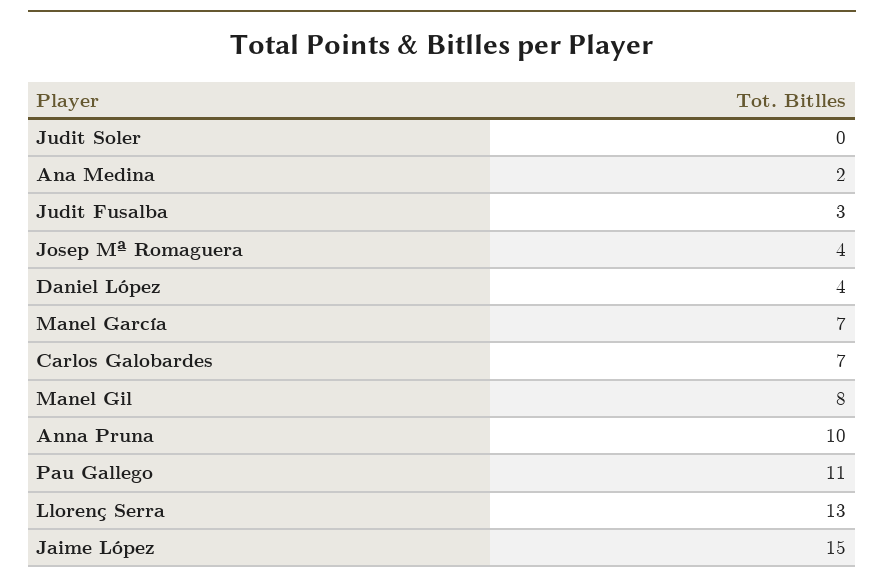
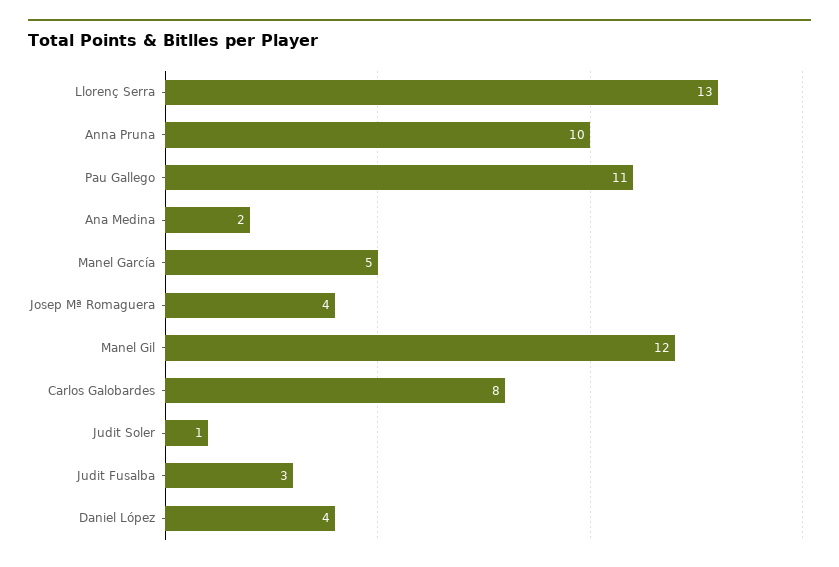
  {
-   "Judit Soler": 0,
+   "Judit Soler": 1,
    "Ana Medina": 2,
    "Judit Fusalba": 3,
    "Josep Mª Romaguera": 4,
    "Daniel López": 4,
-   "Manel García": 7,
+   "Manel García": 5,
-   "Carlos Galobardes": 7,
+   "Carlos Galobardes": 8,
-   "Manel Gil": 8,
+   "Manel Gil": 12,
    "Anna Pruna": 10,
    "Pau Gallego": 11,
-   "Llorenç Serra": 13,
+   "Llorenç Serra": 13
-   "Jaime López": 15
  }

